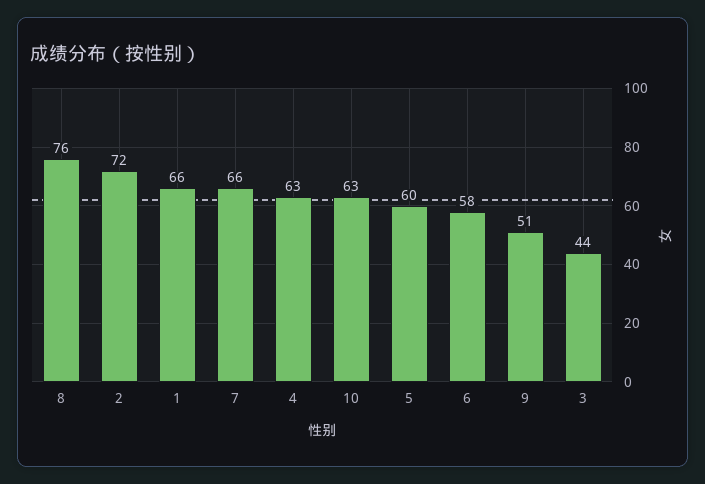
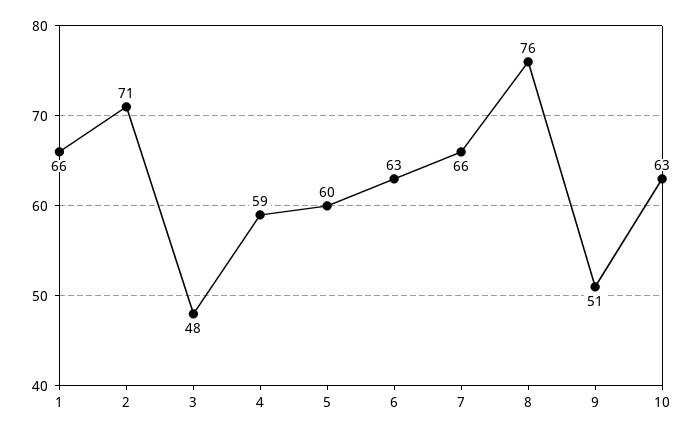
  {
    "8": 76,
-   "2": 72,
+   "2": 71,
    "1": 66,
    "7": 66,
-   "4": 63,
+   "4": 59,
    "10": 63,
    "5": 60,
-   "6": 58,
+   "6": 63,
    "9": 51,
-   "3": 44
+   "3": 48
  }

